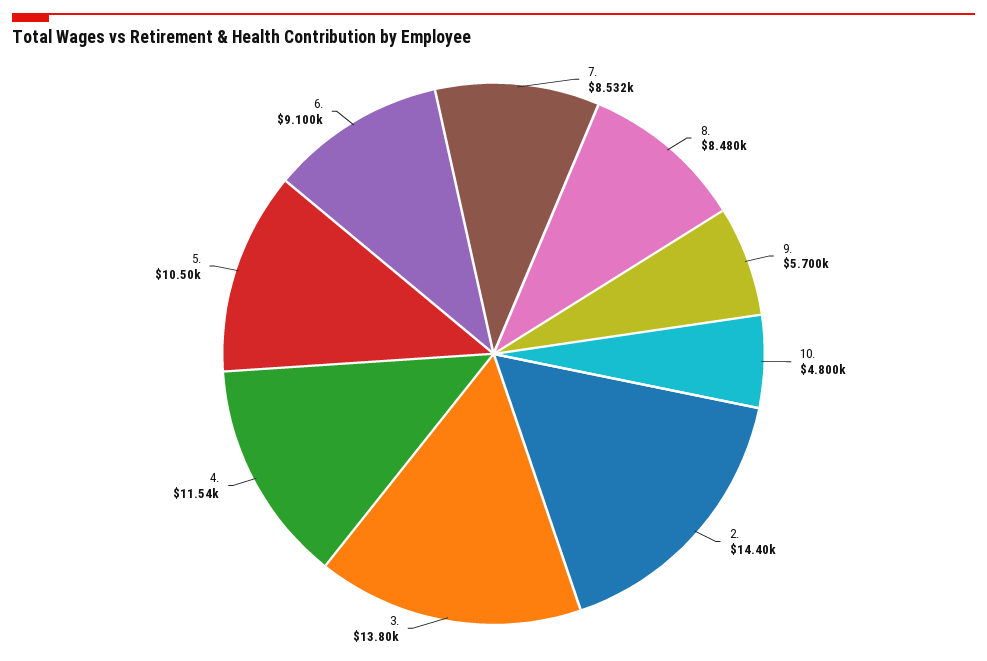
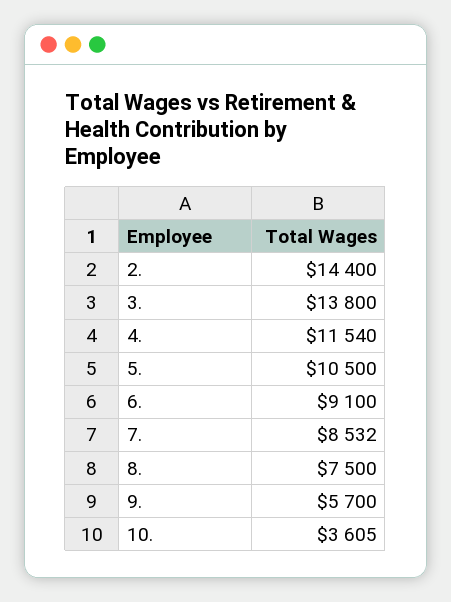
  {
    "7.": 8532,
-   "8.": 8480,
+   "8.": 7500,
    "9.": 5700,
-   "10.": 4800,
+   "10.": 3605,
    "2.": 14400,
    "3.": 13800,
    "4.": 11540,
    "5.": 10500,
    "6.": 9100
  }

